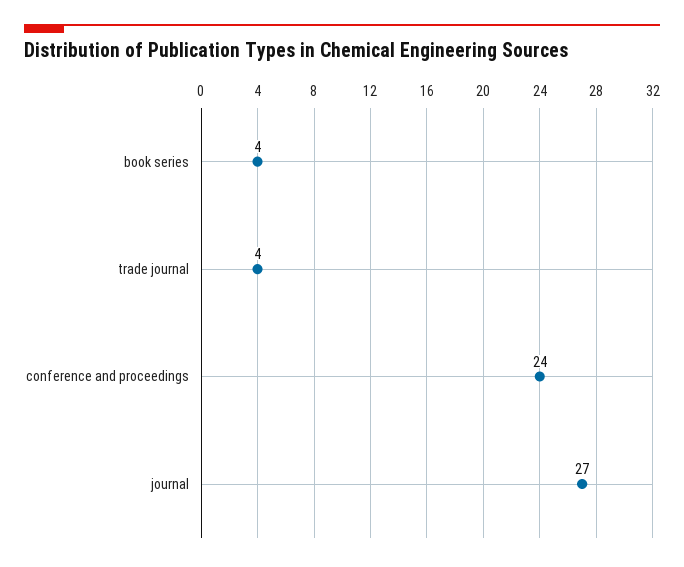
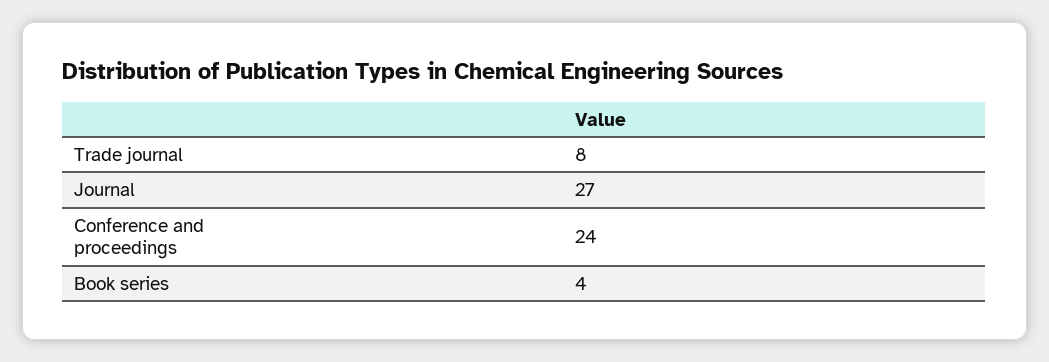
  {
    "book series": 4,
-   "trade journal": 4,
+   "trade journal": 8,
    "conference and proceedings": 24,
    "journal": 27
  }

